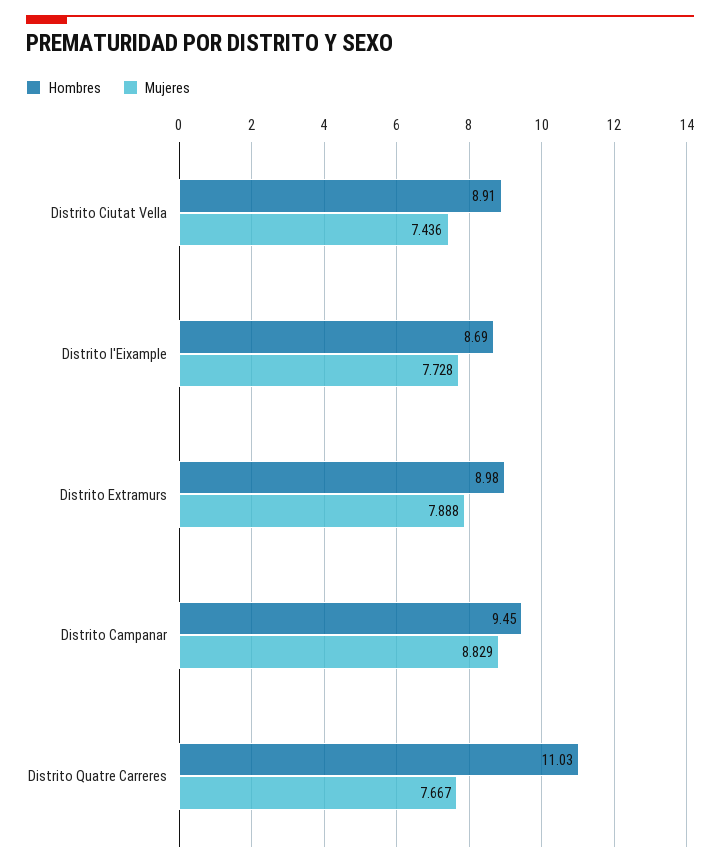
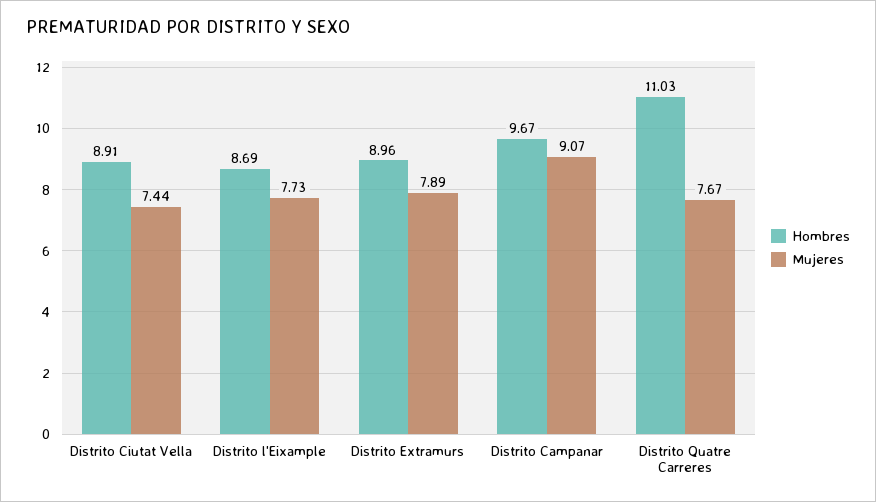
  {
    "Hombres": {
      "Distrito Ciutat Vella": 8.91,
      "Distrito l'Eixample": 8.69,
-     "Distrito Extramurs": 8.98,
+     "Distrito Extramurs": 8.96,
-     "Distrito Campanar": 9.45,
+     "Distrito Campanar": 9.67,
      "Distrito Quatre Carreres": 11.03
    },
    "Mujeres": {
      "Distrito Ciutat Vella": 7.436,
      "Distrito l'Eixample": 7.728,
      "Distrito Extramurs": 7.888,
-     "Distrito Campanar": 8.829,
+     "Distrito Campanar": 9.07,
      "Distrito Quatre Carreres": 7.667
    }
  }

